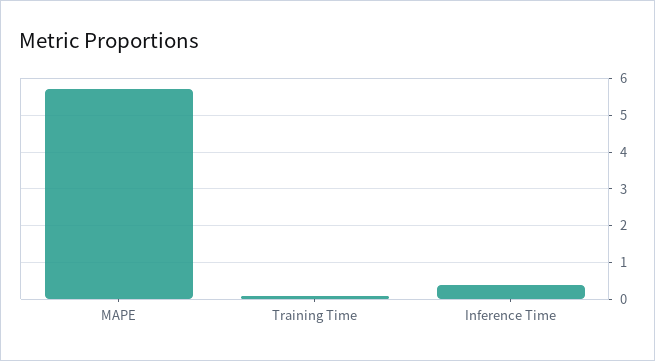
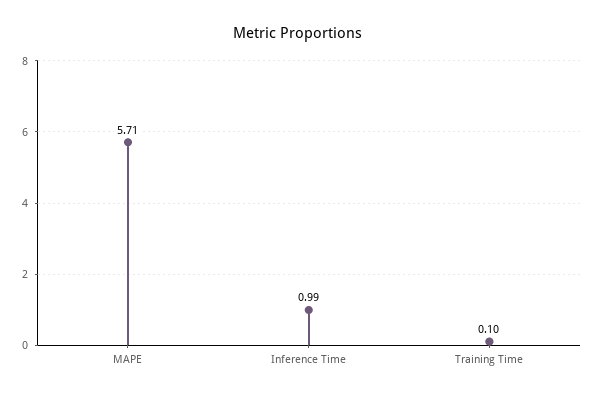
  {
    "MAPE": 5.71,
    "Training Time": 0.1,
-   "Inference Time": 0.4
+   "Inference Time": 0.99
  }

